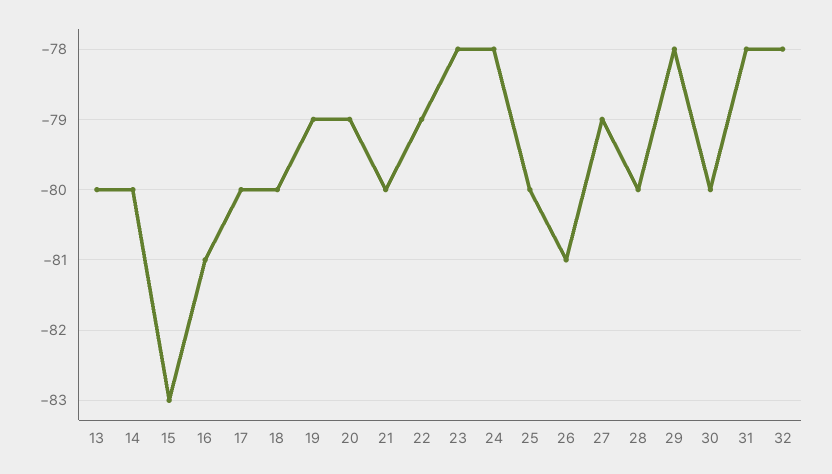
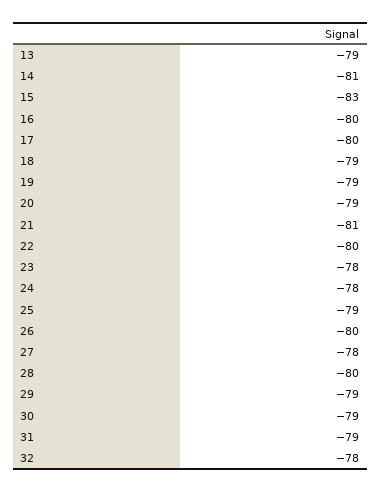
  {
-   "13": -80,
+   "13": -79,
-   "14": -80,
+   "14": -81,
    "15": -83,
-   "16": -81,
+   "16": -80,
    "17": -80,
-   "18": -80,
+   "18": -79,
    "19": -79,
    "20": -79,
-   "21": -80,
+   "21": -81,
-   "22": -79,
+   "22": -80,
    "23": -78,
    "24": -78,
-   "25": -80,
+   "25": -79,
-   "26": -81,
+   "26": -80,
-   "27": -79,
+   "27": -78,
    "28": -80,
-   "29": -78,
+   "29": -79,
-   "30": -80,
+   "30": -79,
-   "31": -78,
+   "31": -79,
    "32": -78
  }

